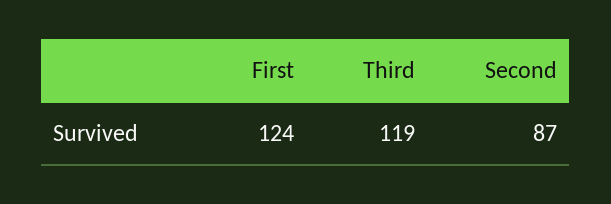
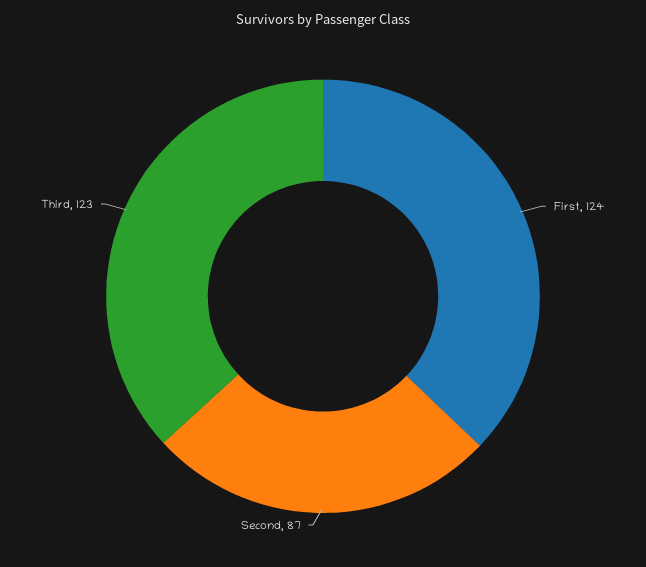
  {
    "First": 124,
-   "Third": 119,
+   "Third": 123,
    "Second": 87
  }

